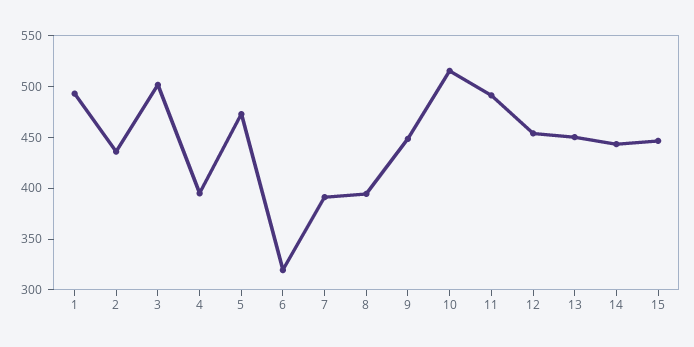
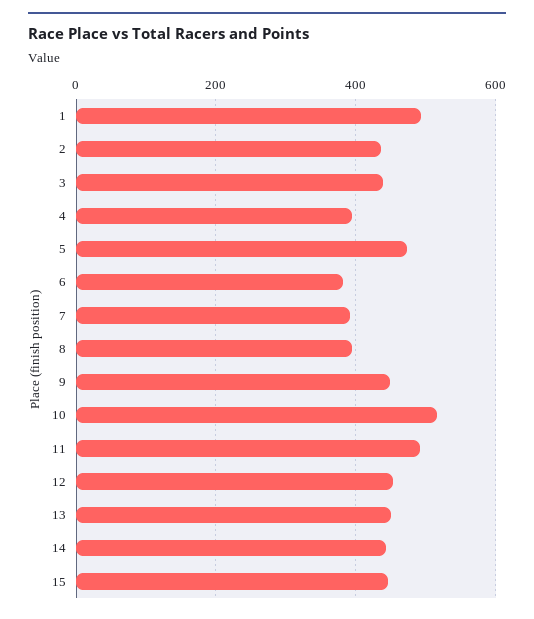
  {
    "1": 490,
    "2": 440,
-   "3": 500,
+   "3": 440,
    "4": 400,
    "5": 470,
-   "6": 320,
+   "6": 380,
    "7": 390,
    "8": 390,
    "9": 450,
    "10": 520,
    "11": 490,
    "12": 450,
    "13": 450,
    "14": 440,
    "15": 450
  }

